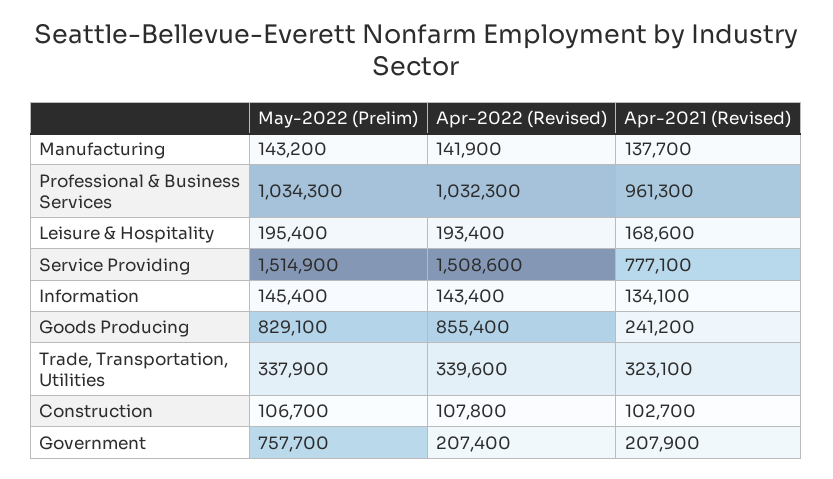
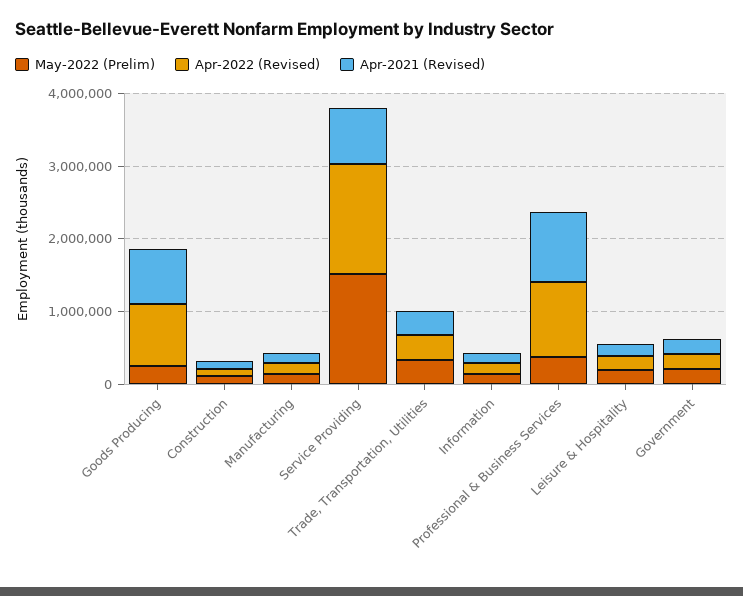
  {
    "May-2022 (Prelim)": {
      "Manufacturing": 143200,
-     "Professional & Business Services": 1034300,
+     "Professional & Business Services": 400000,
      "Leisure & Hospitality": 195400,
      "Service Providing": 1514900,
      "Information": 145400,
-     "Goods Producing": 829100,
+     "Goods Producing": 200000,
      "Trade, Transportation, Utilities": 337900,
      "Construction": 106700,
-     "Government": 757700
+     "Government": 200000
    },
    "Apr-2022 (Revised)": {
      "Manufacturing": 141900,
      "Professional & Business Services": 1032300,
      "Leisure & Hospitality": 193400,
      "Service Providing": 1508600,
      "Information": 143400,
      "Goods Producing": 855400,
      "Trade, Transportation, Utilities": 339600,
      "Construction": 107800,
      "Government": 207400
    },
    "Apr-2021 (Revised)": {
      "Manufacturing": 137700,
      "Professional & Business Services": 961300,
      "Leisure & Hospitality": 168600,
      "Service Providing": 777100,
      "Information": 134100,
-     "Goods Producing": 241200,
+     "Goods Producing": 800000,
      "Trade, Transportation, Utilities": 323100,
      "Construction": 102700,
      "Government": 207900
    }
  }

